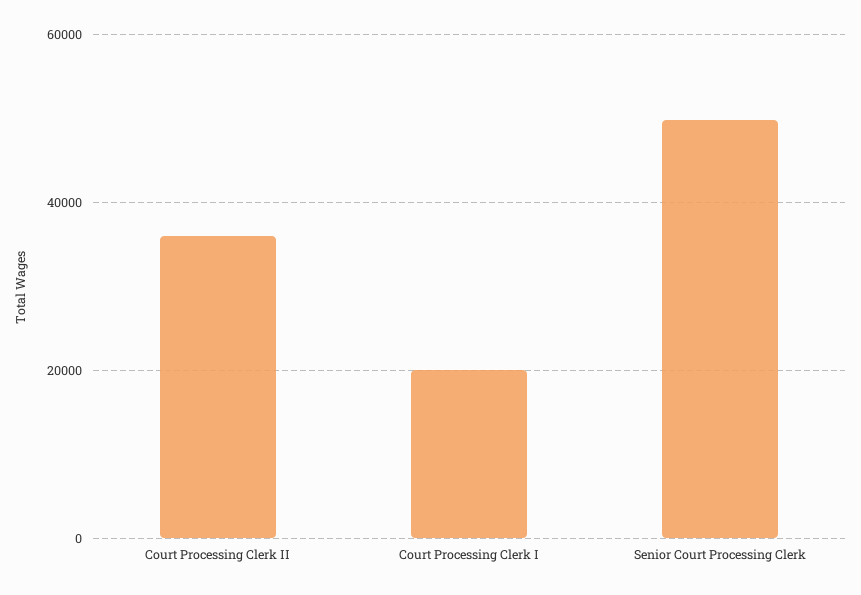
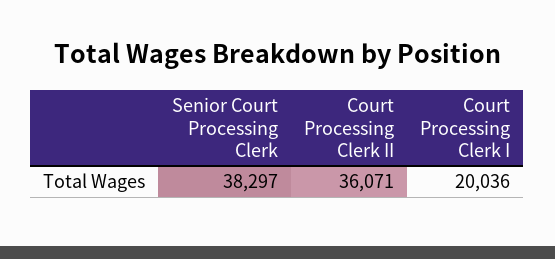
  {
    "Court Processing Clerk II": 36071,
    "Court Processing Clerk I": 20036,
-   "Senior Court Processing Clerk": 50000
+   "Senior Court Processing Clerk": 38297
  }

